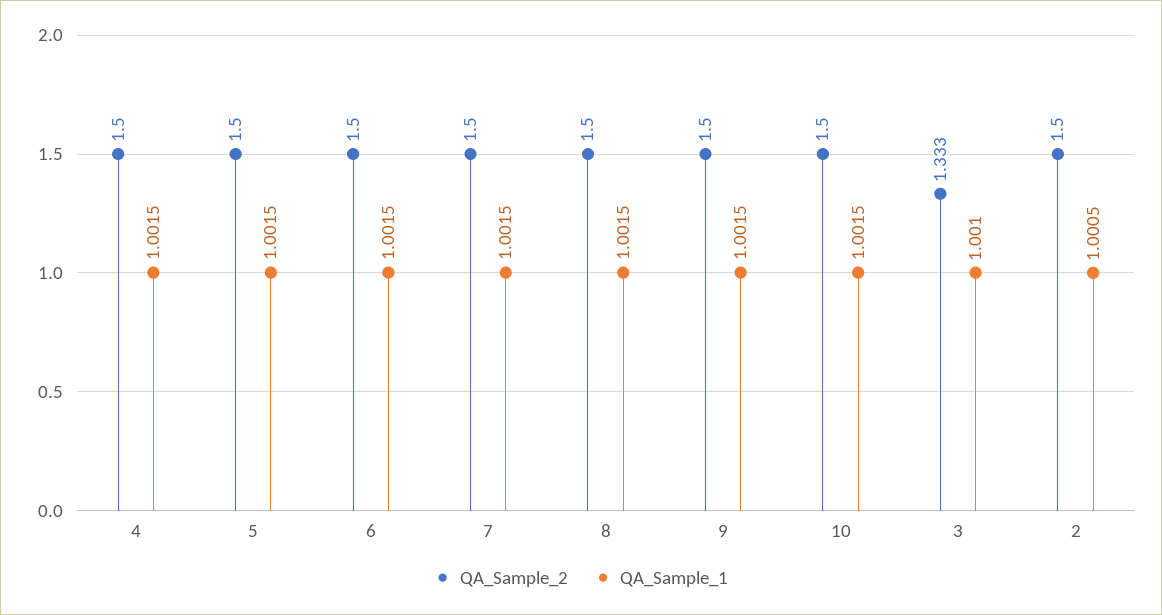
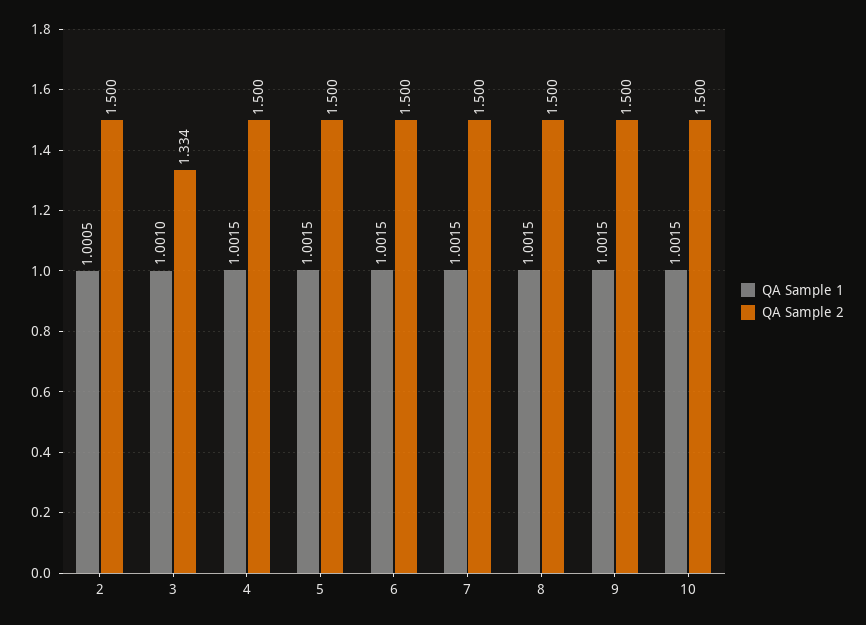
  {
    "QA_Sample_2": {
      "4": 1.5,
      "5": 1.5,
      "6": 1.5,
      "7": 1.5,
      "8": 1.5,
      "9": 1.5,
      "10": 1.5,
-     "3": 1.333,
+     "3": 1.334,
      "2": 1.5
    },
    "QA_Sample_1": {
      "4": 1.0015,
      "5": 1.0015,
      "6": 1.0015,
      "7": 1.0015,
      "8": 1.0015,
      "9": 1.0015,
      "10": 1.0015,
      "3": 1.001,
      "2": 1.0005
    }
  }

